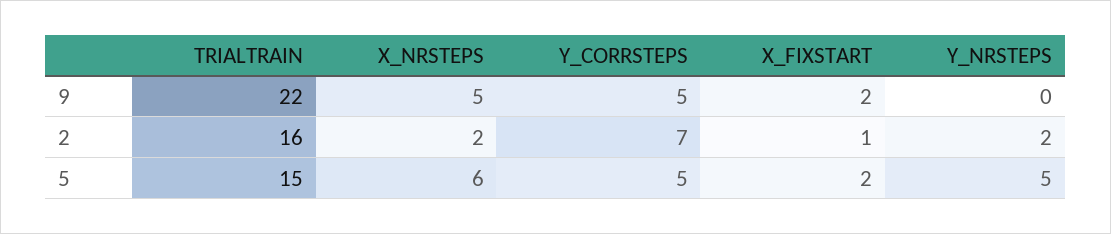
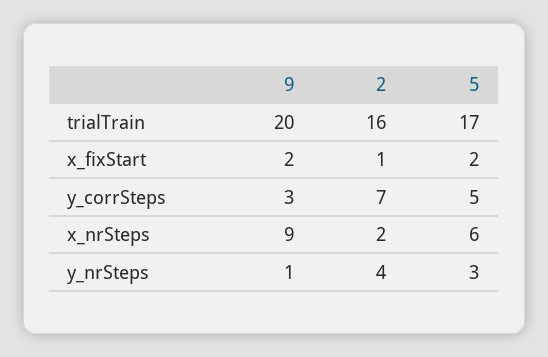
  {
    "TRIALTRAIN": {
-     "9": 22,
+     "9": 20,
      "2": 16,
-     "5": 15
+     "5": 17
    },
    "X_NRSTEPS": {
-     "9": 5,
+     "9": 9,
      "2": 2,
      "5": 6
    },
    "Y_CORRSTEPS": {
-     "9": 5,
+     "9": 3,
      "2": 7,
      "5": 5
    },
    "X_FIXSTART": {
      "9": 2,
      "2": 1,
      "5": 2
    },
    "Y_NRSTEPS": {
-     "9": 0,
+     "9": 1,
-     "2": 2,
+     "2": 4,
-     "5": 5
+     "5": 3
    }
  }

